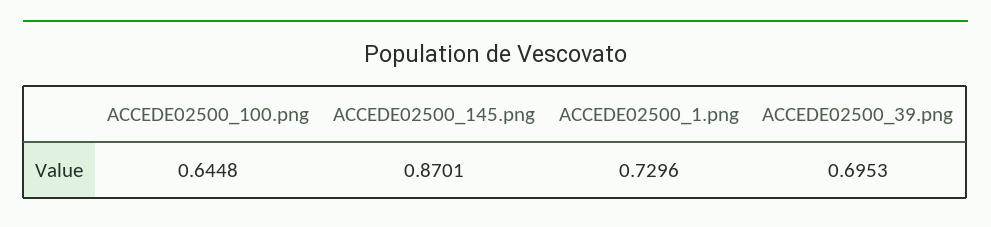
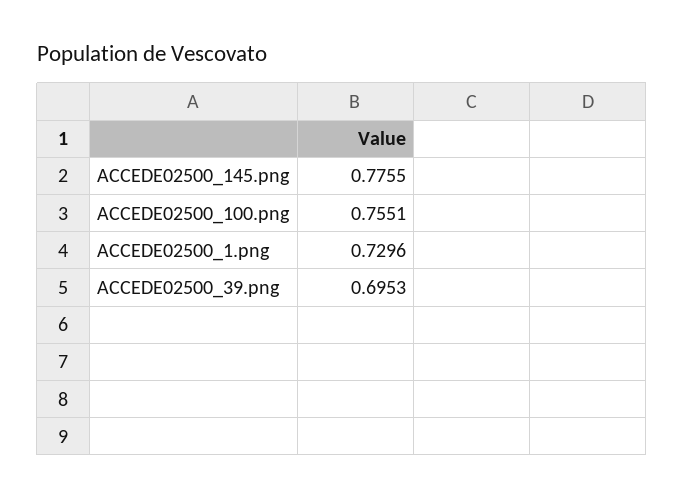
  {
-   "ACCEDE02500_100.png": 0.6448,
+   "ACCEDE02500_100.png": 0.7551,
-   "ACCEDE02500_145.png": 0.8701,
+   "ACCEDE02500_145.png": 0.7755,
    "ACCEDE02500_1.png": 0.7296,
    "ACCEDE02500_39.png": 0.6953
  }

